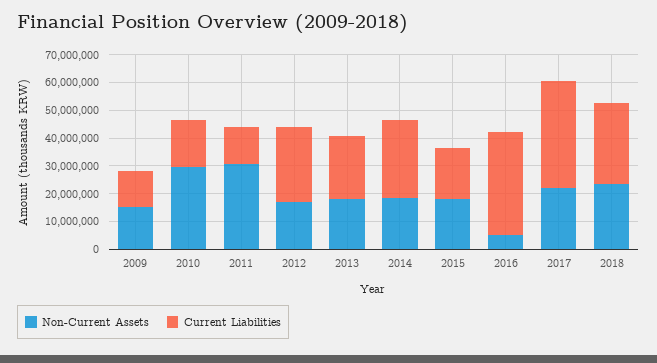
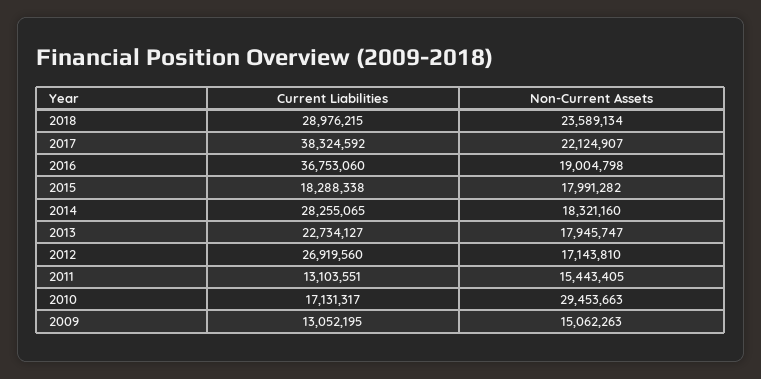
  {
    "Non-Current Assets": {
      "2009": 15062263,
      "2010": 29453663,
-     "2011": 30000000,
+     "2011": 15443405,
      "2012": 17143810,
      "2013": 17945747,
      "2014": 18321160,
      "2015": 17991282,
-     "2016": 5000000,
+     "2016": 19004798,
      "2017": 22124907,
      "2018": 23589134
    },
    "Current Liabilities": {
      "2009": 13052195,
      "2010": 17131317,
      "2011": 13103551,
      "2012": 26919560,
      "2013": 22734127,
      "2014": 28255065,
      "2015": 18288338,
      "2016": 36753060,
      "2017": 38324592,
      "2018": 28976215
    }
  }

